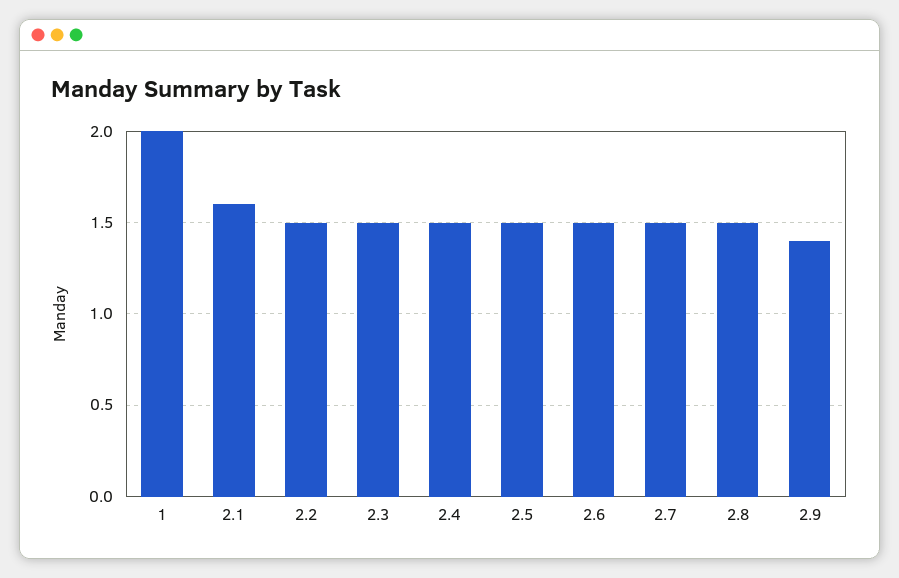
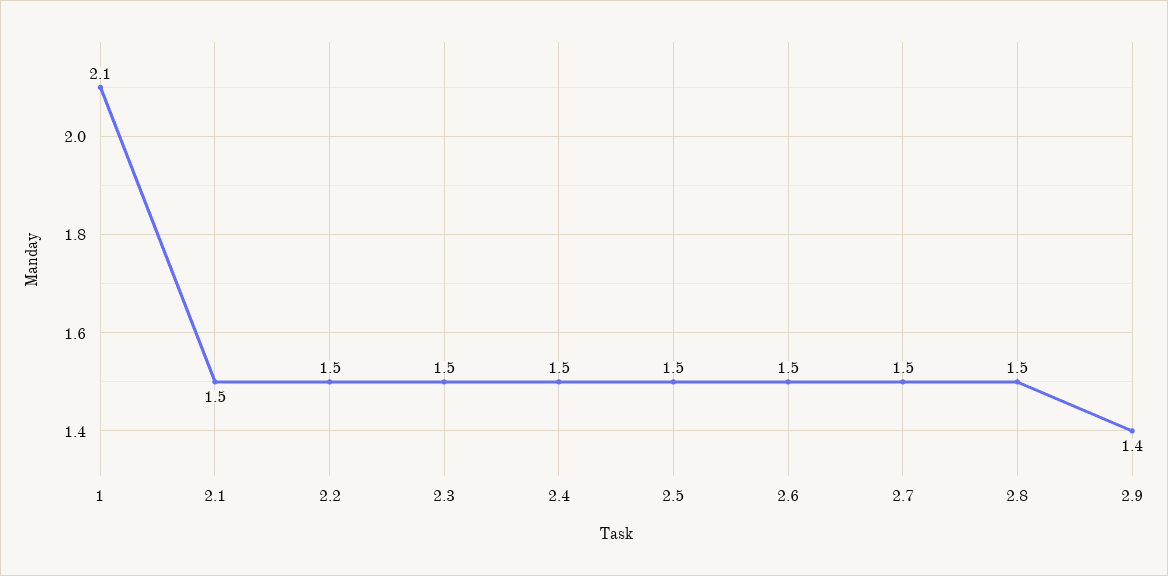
  {
-   "1": 2,
+   "1": 2.1,
-   "2.1": 1.6,
+   "2.1": 1.5,
    "2.2": 1.5,
    "2.3": 1.5,
    "2.4": 1.5,
    "2.5": 1.5,
    "2.6": 1.5,
    "2.7": 1.5,
    "2.8": 1.5,
    "2.9": 1.4
  }

